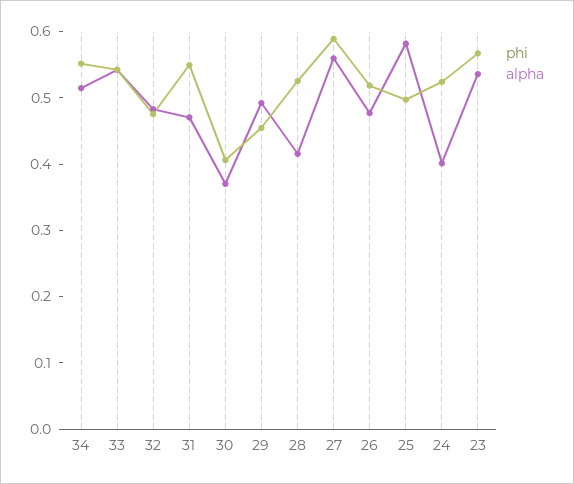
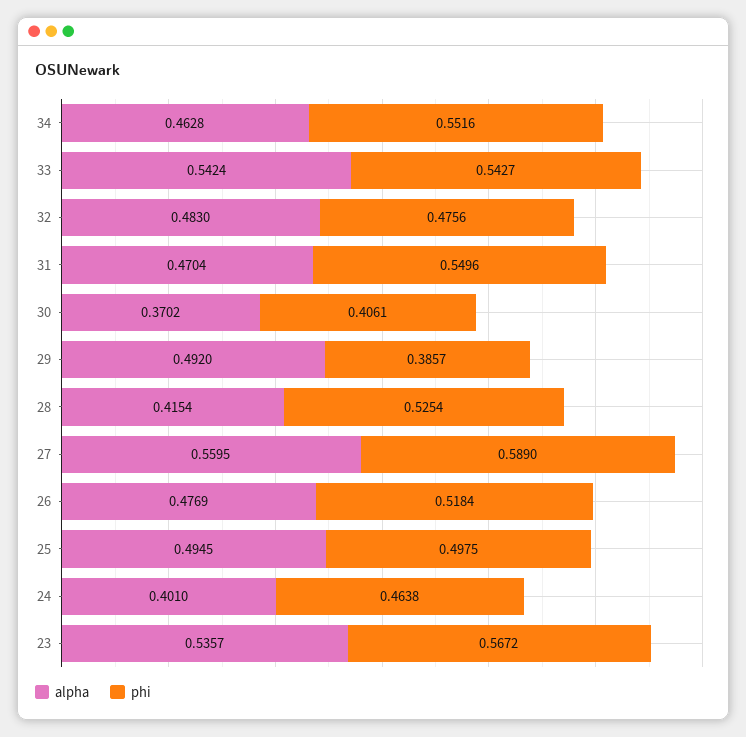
  {
    "phi": {
      "34": 0.5516,
      "33": 0.5427,
      "32": 0.4756,
      "31": 0.5496,
      "30": 0.4061,
-     "29": 0.46,
+     "29": 0.3857,
      "28": 0.5254,
      "27": 0.589,
      "26": 0.5184,
      "25": 0.4975,
-     "24": 0.52,
+     "24": 0.4638,
      "23": 0.5672
    },
    "alpha": {
-     "34": 0.52,
+     "34": 0.4628,
      "33": 0.5424,
      "32": 0.483,
      "31": 0.4704,
      "30": 0.3702,
      "29": 0.492,
      "28": 0.4154,
      "27": 0.5595,
      "26": 0.4769,
-     "25": 0.58,
+     "25": 0.4945,
      "24": 0.401,
      "23": 0.5357
    }
  }

